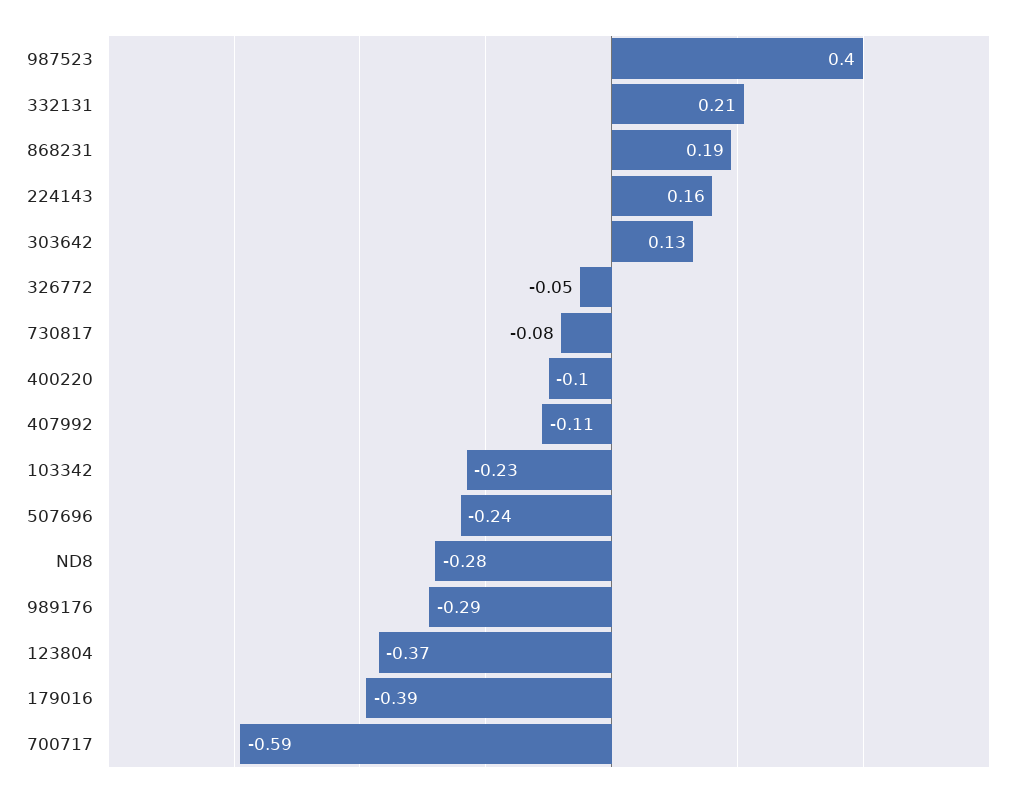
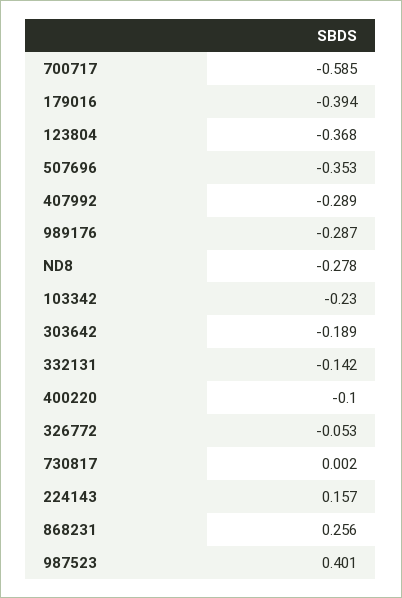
  {
    "987523": 0.401,
-   "332131": 0.21,
+   "332131": -0.142,
-   "868231": 0.19,
+   "868231": 0.256,
    "224143": 0.157,
-   "303642": 0.13,
+   "303642": -0.189,
    "326772": -0.053,
-   "730817": -0.08,
+   "730817": 0.002,
    "400220": -0.1,
-   "407992": -0.11,
+   "407992": -0.289,
    "103342": -0.23,
-   "507696": -0.24,
+   "507696": -0.353,
    "ND8": -0.278,
    "989176": -0.287,
    "123804": -0.368,
    "179016": -0.394,
    "700717": -0.585
  }

